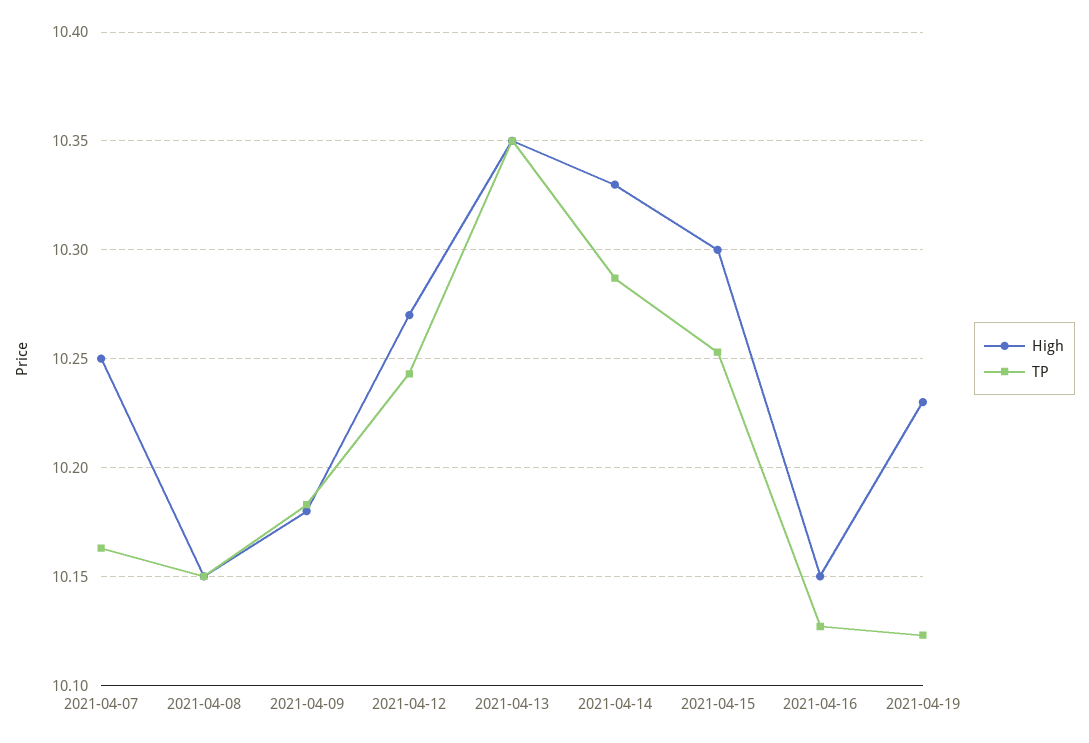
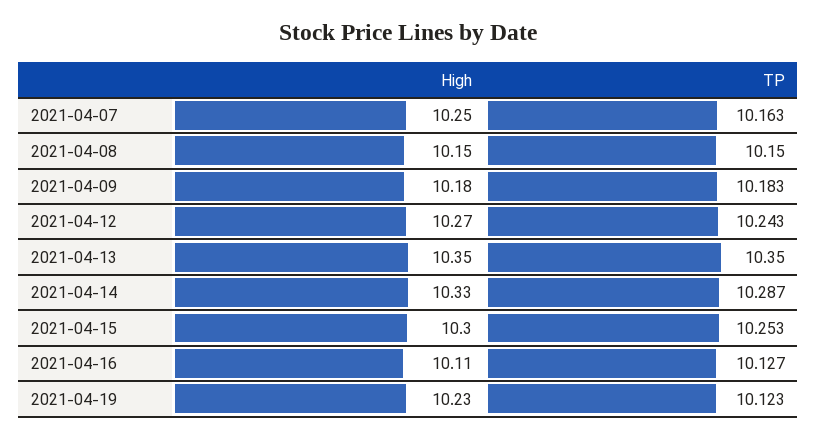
  {
    "High": {
      "2021-04-07": 10.25,
      "2021-04-08": 10.15,
      "2021-04-09": 10.18,
      "2021-04-12": 10.27,
      "2021-04-13": 10.35,
      "2021-04-14": 10.33,
      "2021-04-15": 10.3,
-     "2021-04-16": 10.15,
+     "2021-04-16": 10.11,
      "2021-04-19": 10.23
    },
    "TP": {
      "2021-04-07": 10.163,
      "2021-04-08": 10.15,
      "2021-04-09": 10.183,
      "2021-04-12": 10.243,
      "2021-04-13": 10.35,
      "2021-04-14": 10.287,
      "2021-04-15": 10.253,
      "2021-04-16": 10.127,
      "2021-04-19": 10.123
    }
  }

